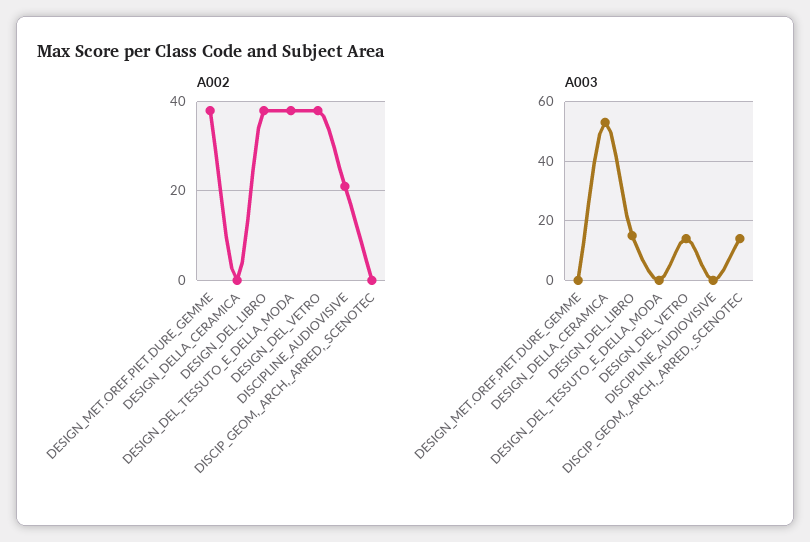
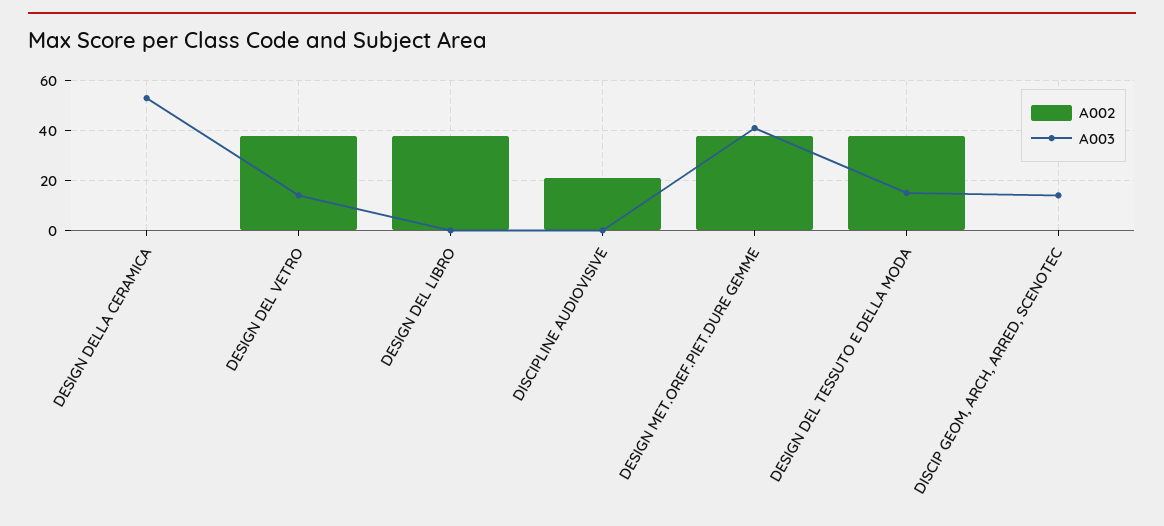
  {
    "A002": {
      "DESIGN_MET.OREF.PIET.DURE_GEMME": 40,
      "DESIGN_DELLA_CERAMICA": 0,
      "DESIGN_DEL_LIBRO": 40,
      "DESIGN_DEL_TESSUTO_E_DELLA_MODA": 40,
      "DESIGN_DEL_VETRO": 40,
      "DISCIPLINE_AUDIOVISIVE": 20,
      "DISCIP_GEOM,_ARCH,_ARRED,_SCENOTEC": 0
    },
    "A003": {
-     "DESIGN_MET.OREF.PIET.DURE_GEMME": 0,
+     "DESIGN_MET.OREF.PIET.DURE_GEMME": 40,
      "DESIGN_DELLA_CERAMICA": 55,
-     "DESIGN_DEL_LIBRO": 15,
+     "DESIGN_DEL_LIBRO": 0,
-     "DESIGN_DEL_TESSUTO_E_DELLA_MODA": 0,
+     "DESIGN_DEL_TESSUTO_E_DELLA_MODA": 15,
      "DESIGN_DEL_VETRO": 15,
      "DISCIPLINE_AUDIOVISIVE": 0,
      "DISCIP_GEOM,_ARCH,_ARRED,_SCENOTEC": 15
    }
  }

